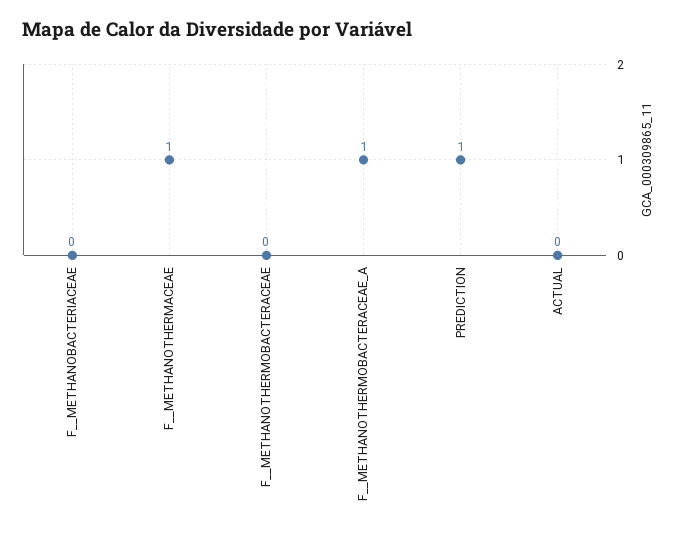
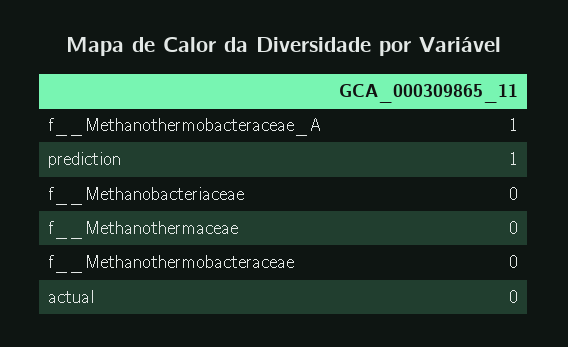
  {
    "F__METHANOBACTERIACEAE": 0,
-   "F__METHANOTHERMACEAE": 1,
+   "F__METHANOTHERMACEAE": 0,
    "F__METHANOTHERMOBACTERACEAE": 0,
    "F__METHANOTHERMOBACTERACEAE_A": 1,
    "PREDICTION": 1,
    "ACTUAL": 0
  }

